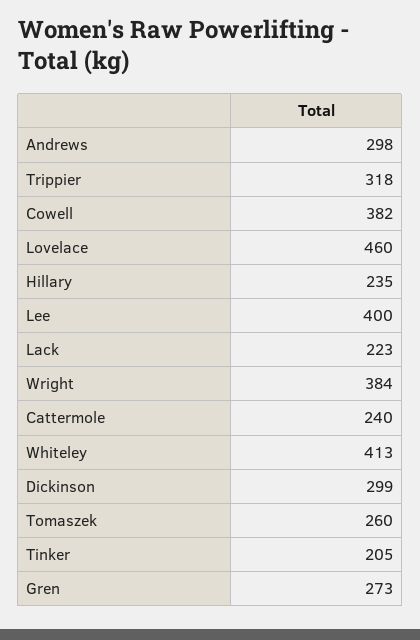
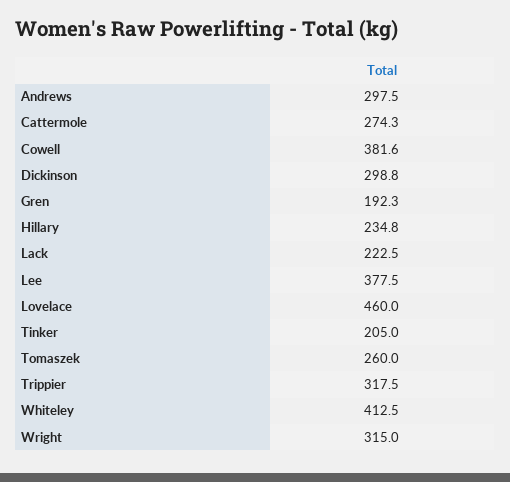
  {
    "Andrews": 297.5,
    "Trippier": 317.5,
    "Cowell": 381.6,
    "Lovelace": 460,
    "Hillary": 234.8,
-   "Lee": 400,
+   "Lee": 377.5,
    "Lack": 222.5,
-   "Wright": 384,
+   "Wright": 315,
-   "Cattermole": 240,
+   "Cattermole": 274.3,
    "Whiteley": 412.5,
    "Dickinson": 298.8,
    "Tomaszek": 260,
    "Tinker": 205,
-   "Gren": 273
+   "Gren": 192.3
  }

